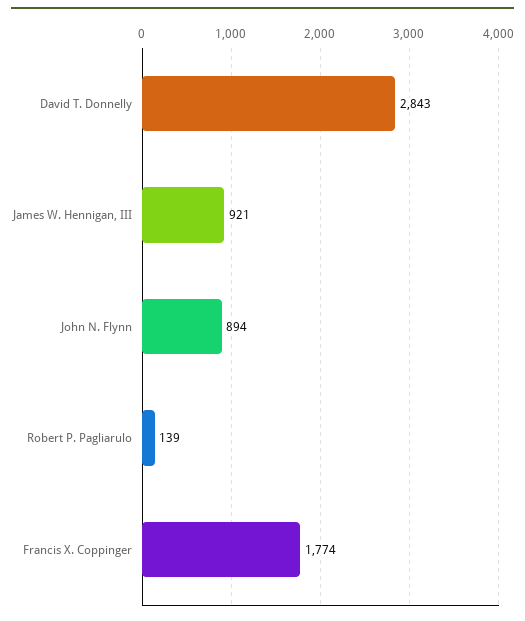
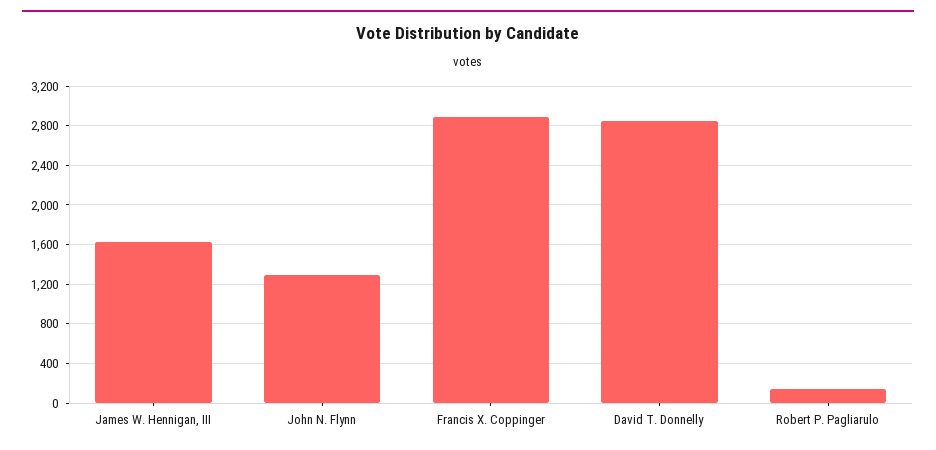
  {
    "David T. Donnelly": 2843,
-   "James W. Hennigan, III": 921,
+   "James W. Hennigan, III": 1600,
-   "John N. Flynn": 894,
+   "John N. Flynn": 1300,
    "Robert P. Pagliarulo": 139,
-   "Francis X. Coppinger": 1774
+   "Francis X. Coppinger": 2900
  }

